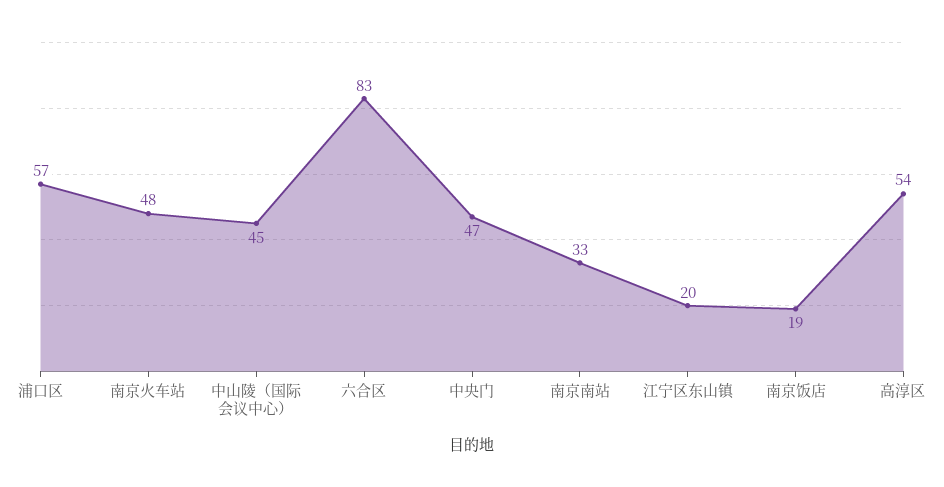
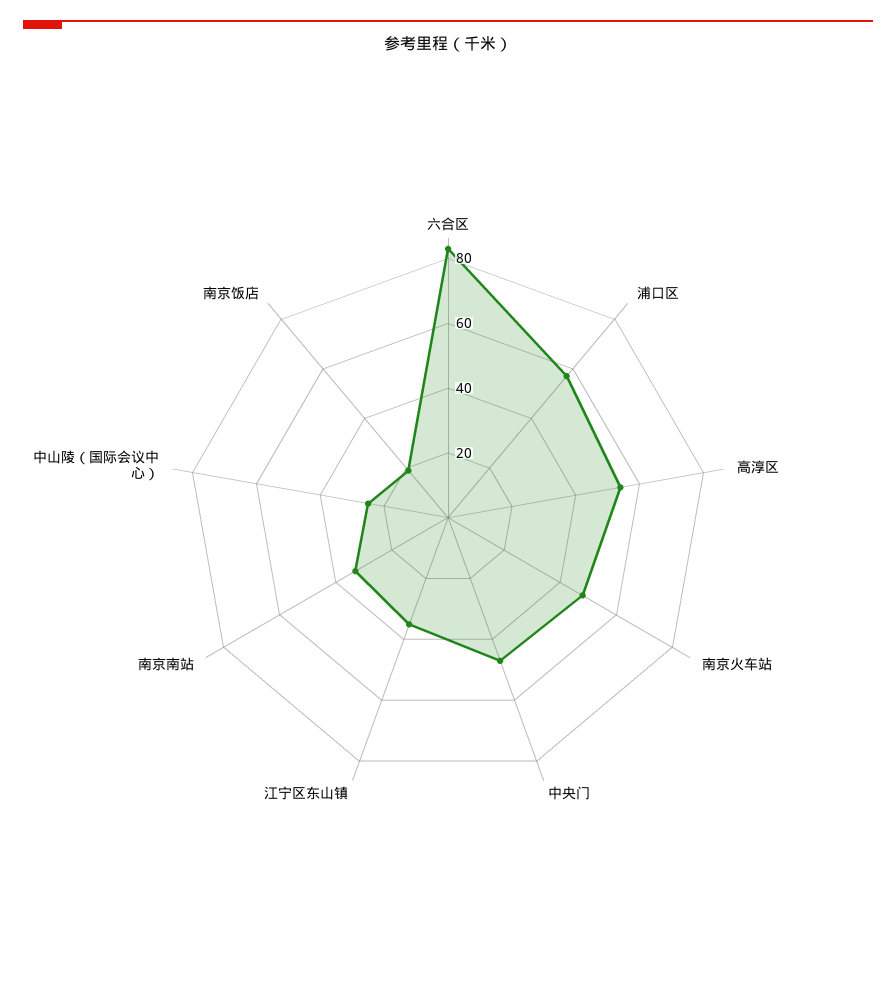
  {
    "浦口区": 57,
    "南京火车站": 48,
-   "中山陵（国际会议中心）": 45,
+   "中山陵（国际会议中心）": 25,
    "六合区": 83,
    "中央门": 47,
    "南京南站": 33,
-   "江宁区东山镇": 20,
+   "江宁区东山镇": 35,
    "南京饭店": 19,
    "高淳区": 54
  }

